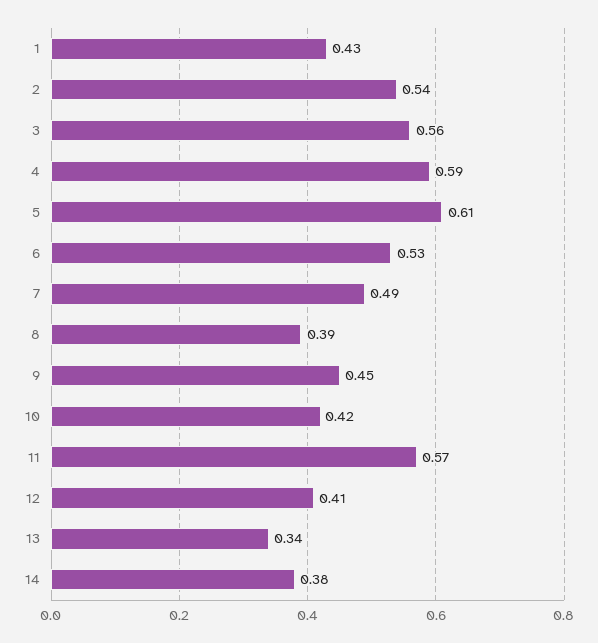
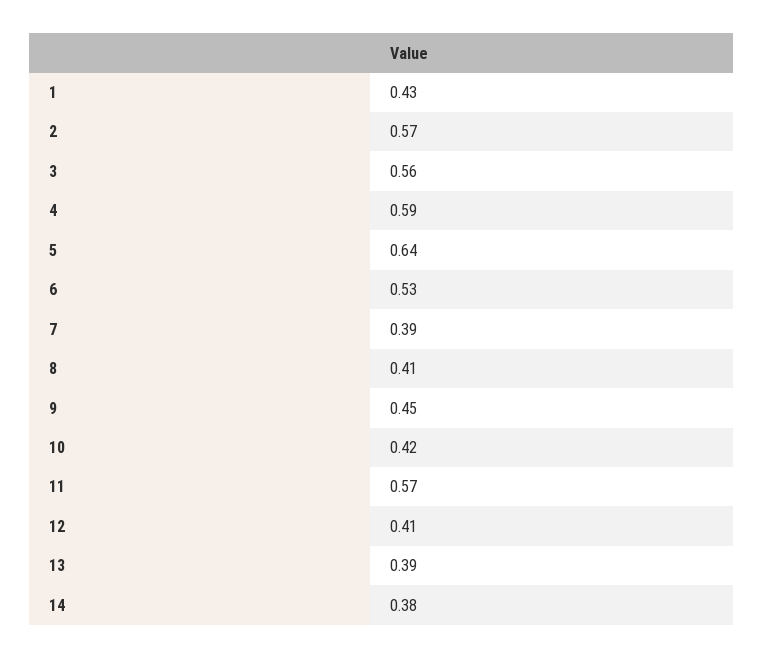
  {
    "1": 0.43,
-   "2": 0.54,
+   "2": 0.57,
    "3": 0.56,
    "4": 0.59,
-   "5": 0.61,
+   "5": 0.64,
    "6": 0.53,
-   "7": 0.49,
+   "7": 0.39,
-   "8": 0.39,
+   "8": 0.41,
    "9": 0.45,
    "10": 0.42,
    "11": 0.57,
    "12": 0.41,
-   "13": 0.34,
+   "13": 0.39,
    "14": 0.38
  }

